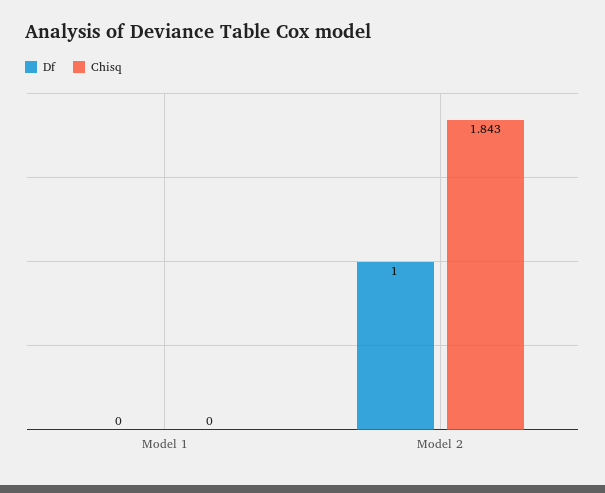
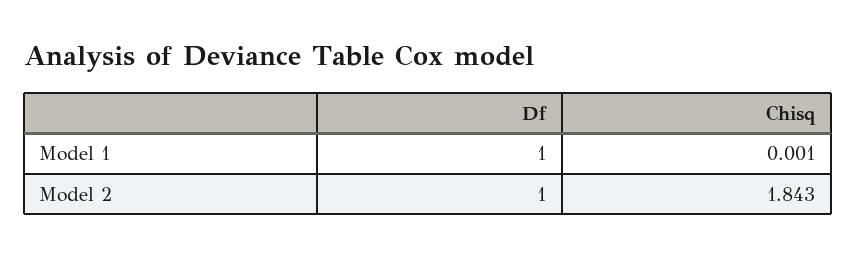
  {
    "Df": {
-     "Model 1": 0,
+     "Model 1": 1,
      "Model 2": 1
    },
    "Chisq": {
-     "Model 1": 0,
+     "Model 1": 0.001,
      "Model 2": 1.843
    }
  }

